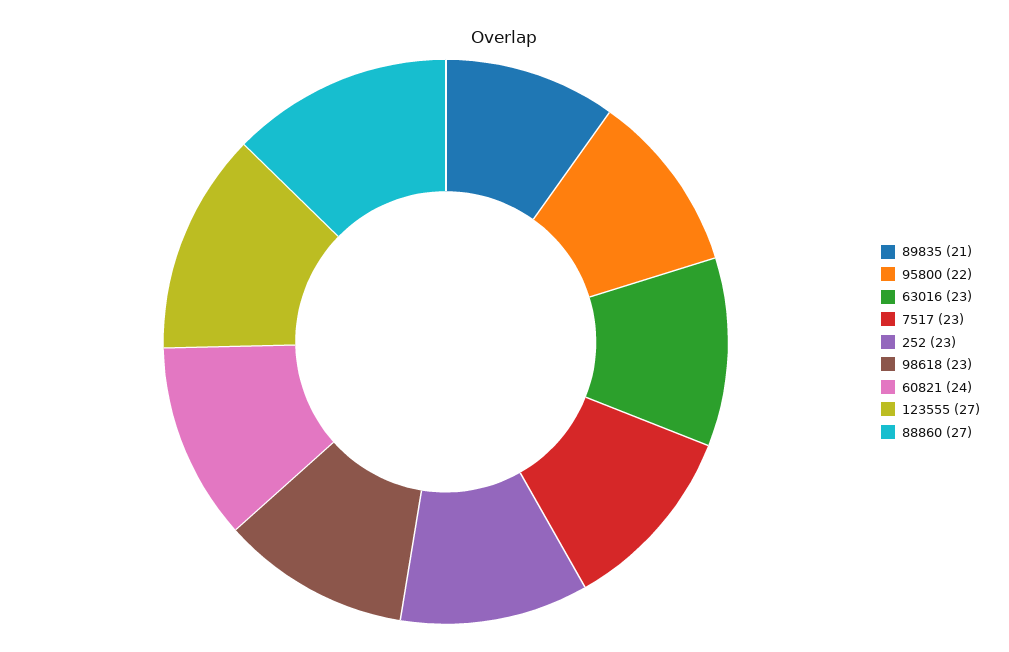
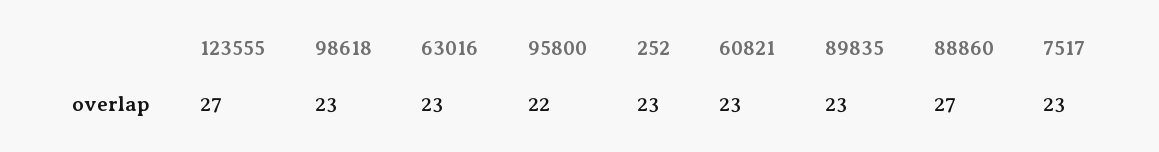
  {
-   "89835": 21,
+   "89835": 23,
    "95800": 22,
    "63016": 23,
    "7517": 23,
    "252": 23,
    "98618": 23,
-   "60821": 24,
+   "60821": 23,
    "123555": 27,
    "88860": 27
  }

